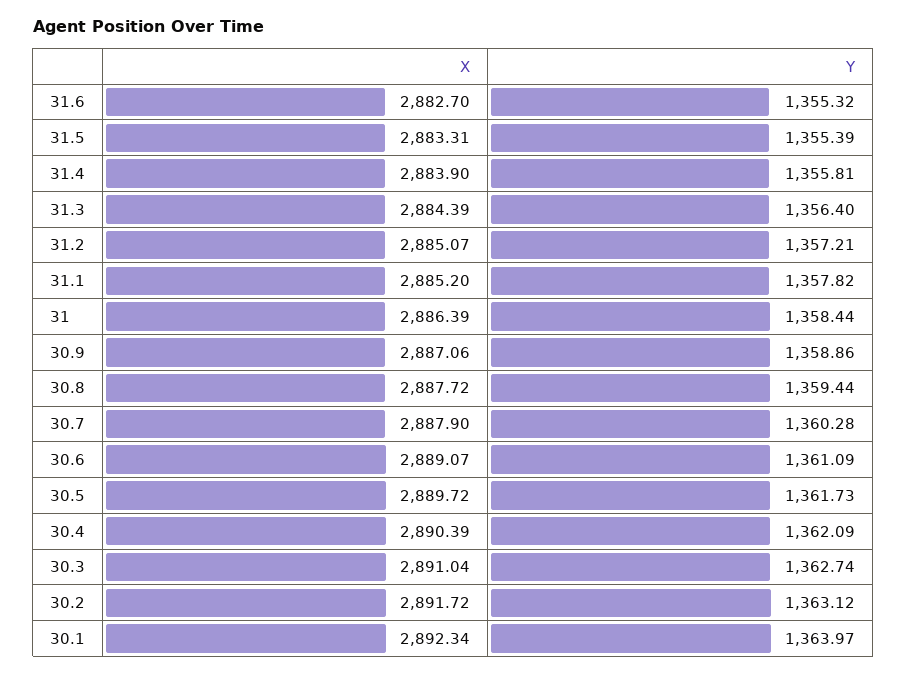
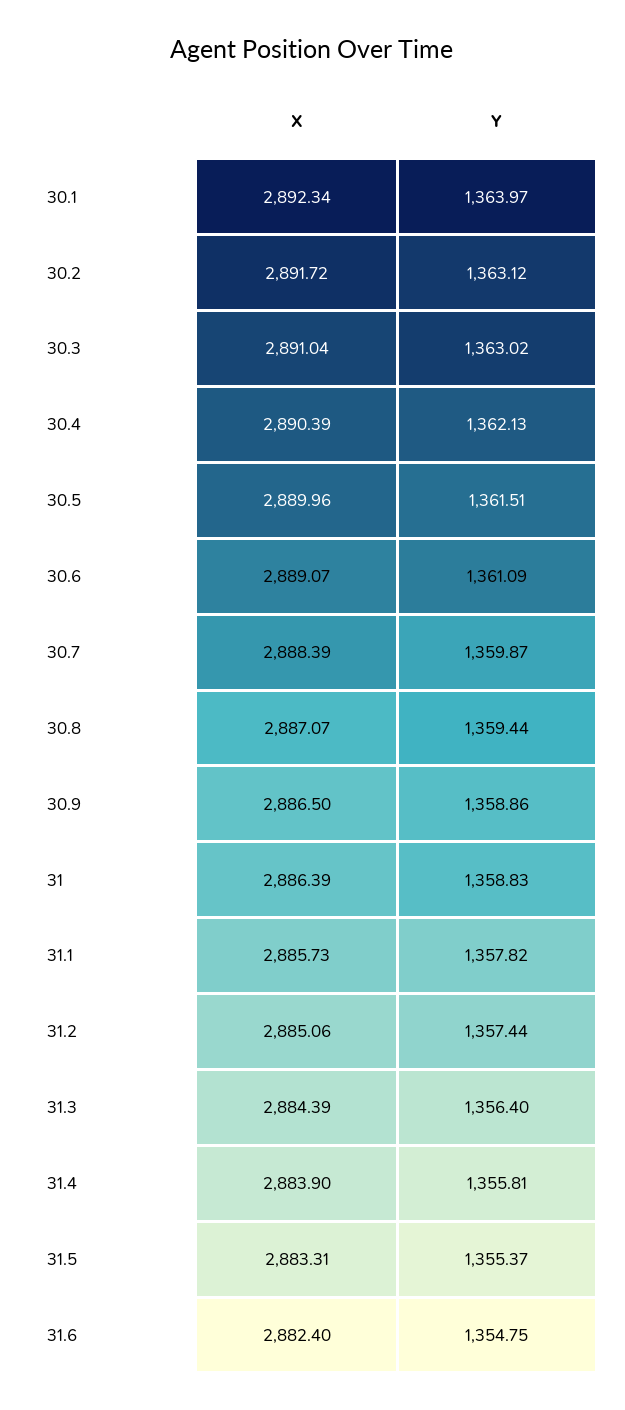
  {
    "X": {
-     "31.6": 2882.7,
+     "31.6": 2882.4,
      "31.5": 2883.31,
      "31.4": 2883.9,
      "31.3": 2884.39,
-     "31.2": 2885.07,
+     "31.2": 2885.06,
-     "31.1": 2885.2,
+     "31.1": 2885.73,
      "31": 2886.39,
-     "30.9": 2887.06,
+     "30.9": 2886.5,
-     "30.8": 2887.72,
+     "30.8": 2887.07,
-     "30.7": 2887.9,
+     "30.7": 2888.39,
      "30.6": 2889.07,
-     "30.5": 2889.72,
+     "30.5": 2889.96,
      "30.4": 2890.39,
      "30.3": 2891.04,
      "30.2": 2891.72,
      "30.1": 2892.34
    },
    "Y": {
-     "31.6": 1355.32,
+     "31.6": 1354.75,
-     "31.5": 1355.39,
+     "31.5": 1355.37,
      "31.4": 1355.81,
      "31.3": 1356.4,
-     "31.2": 1357.21,
+     "31.2": 1357.44,
      "31.1": 1357.82,
-     "31": 1358.44,
+     "31": 1358.83,
      "30.9": 1358.86,
      "30.8": 1359.44,
-     "30.7": 1360.28,
+     "30.7": 1359.87,
      "30.6": 1361.09,
-     "30.5": 1361.73,
+     "30.5": 1361.51,
-     "30.4": 1362.09,
+     "30.4": 1362.13,
-     "30.3": 1362.74,
+     "30.3": 1363.02,
      "30.2": 1363.12,
      "30.1": 1363.97
    }
  }

